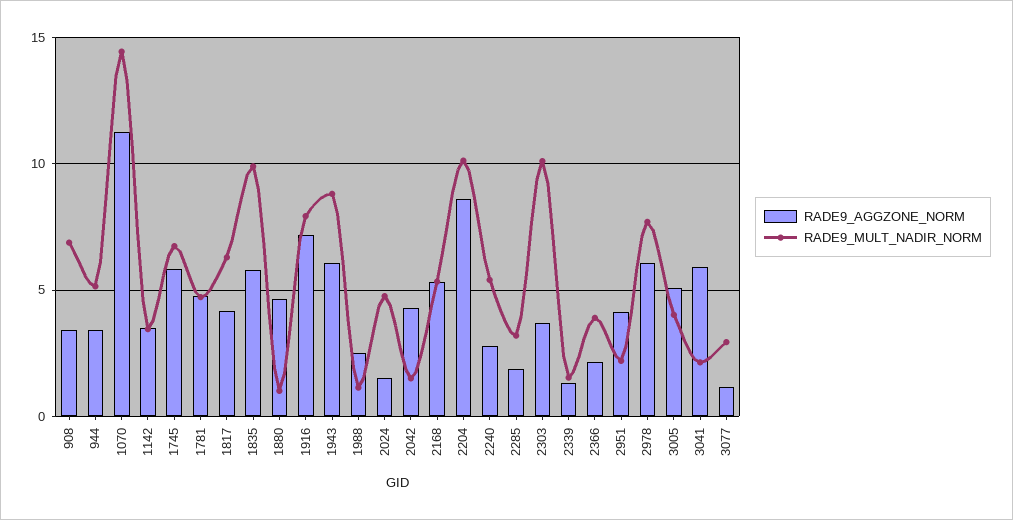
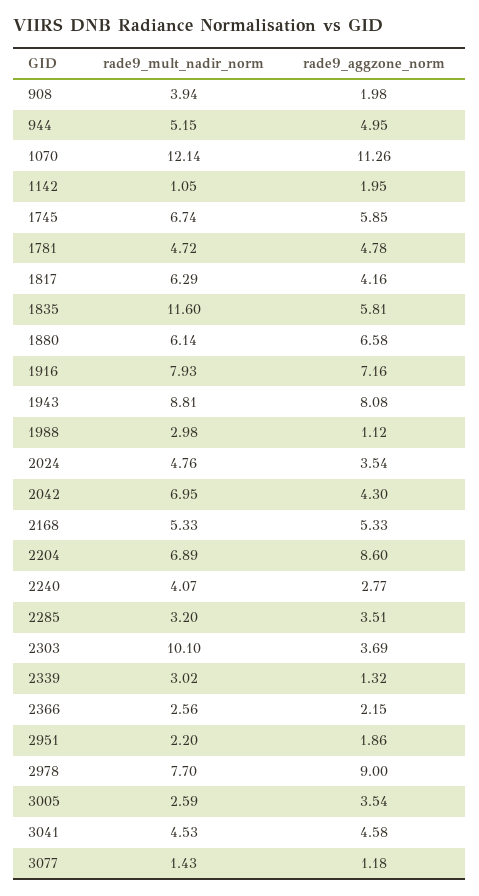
  {
    "RADE9_AGGZONE_NORM": {
-     "908": 3.5,
+     "908": 1.98,
-     "944": 3.5,
+     "944": 4.95,
      "1070": 11.26,
-     "1142": 3.5,
+     "1142": 1.95,
      "1745": 5.85,
      "1781": 4.78,
      "1817": 4.16,
      "1835": 5.81,
-     "1880": 4.5,
+     "1880": 6.58,
      "1916": 7.16,
-     "1943": 6,
+     "1943": 8.08,
-     "1988": 2.5,
+     "1988": 1.12,
-     "2024": 1.5,
+     "2024": 3.54,
      "2042": 4.3,
      "2168": 5.33,
      "2204": 8.6,
      "2240": 2.77,
-     "2285": 2,
+     "2285": 3.51,
      "2303": 3.69,
      "2339": 1.32,
      "2366": 2.15,
-     "2951": 4,
+     "2951": 1.86,
-     "2978": 6,
+     "2978": 9,
-     "3005": 5,
+     "3005": 3.54,
-     "3041": 6,
+     "3041": 4.58,
      "3077": 1.18
    },
    "RADE9_MULT_NADIR_NORM": {
-     "908": 7,
+     "908": 3.94,
      "944": 5.15,
-     "1070": 14.5,
+     "1070": 12.14,
-     "1142": 3.5,
+     "1142": 1.05,
      "1745": 6.74,
      "1781": 4.72,
      "1817": 6.29,
-     "1835": 10,
+     "1835": 11.6,
-     "1880": 1,
+     "1880": 6.14,
      "1916": 7.93,
      "1943": 8.81,
-     "1988": 1,
+     "1988": 2.98,
      "2024": 4.76,
-     "2042": 1.5,
+     "2042": 6.95,
      "2168": 5.33,
-     "2204": 10,
+     "2204": 6.89,
-     "2240": 5.5,
+     "2240": 4.07,
      "2285": 3.2,
      "2303": 10.1,
-     "2339": 1.5,
+     "2339": 3.02,
-     "2366": 4,
+     "2366": 2.56,
      "2951": 2.2,
      "2978": 7.7,
-     "3005": 4,
+     "3005": 2.59,
-     "3041": 2,
+     "3041": 4.53,
-     "3077": 3
+     "3077": 1.43
    }
  }

